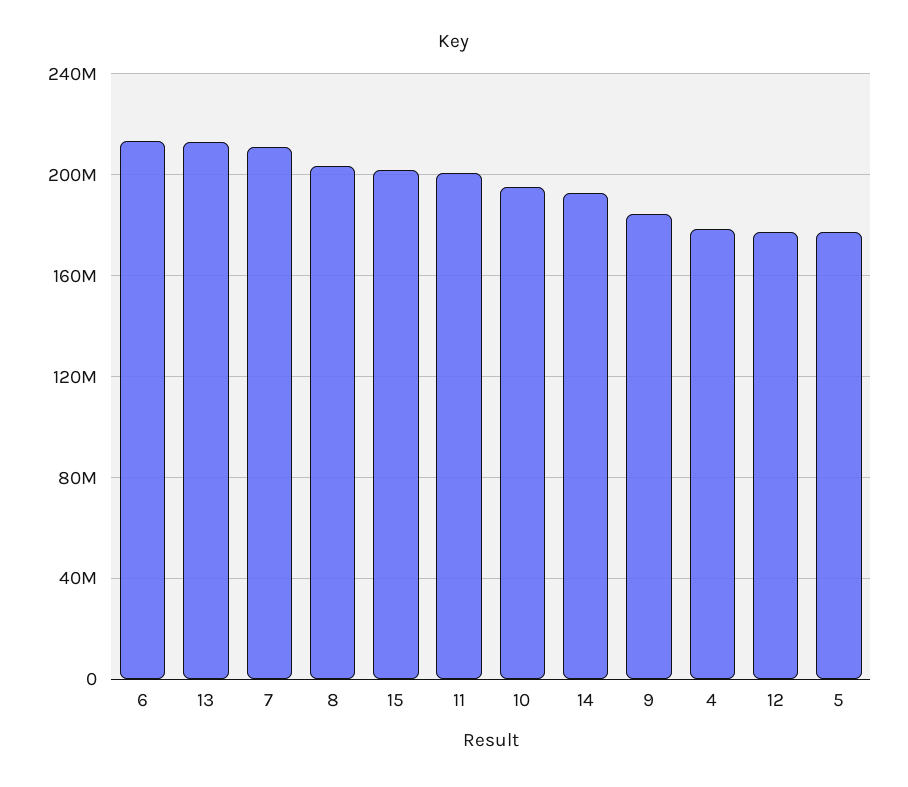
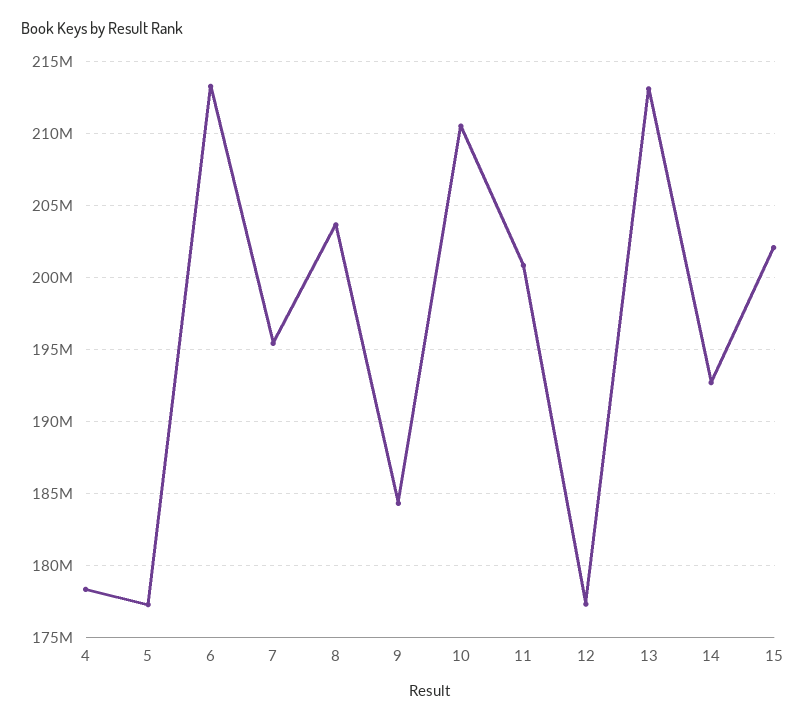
  {
    "6": 213500000,
    "13": 213000000,
-   "7": 210000000,
+   "7": 195500000,
    "8": 203500000,
    "15": 202000000,
    "11": 201000000,
-   "10": 195000000,
+   "10": 210500000,
    "14": 192500000,
    "9": 184500000,
    "4": 178500000,
    "12": 177500000,
    "5": 177500000
  }

